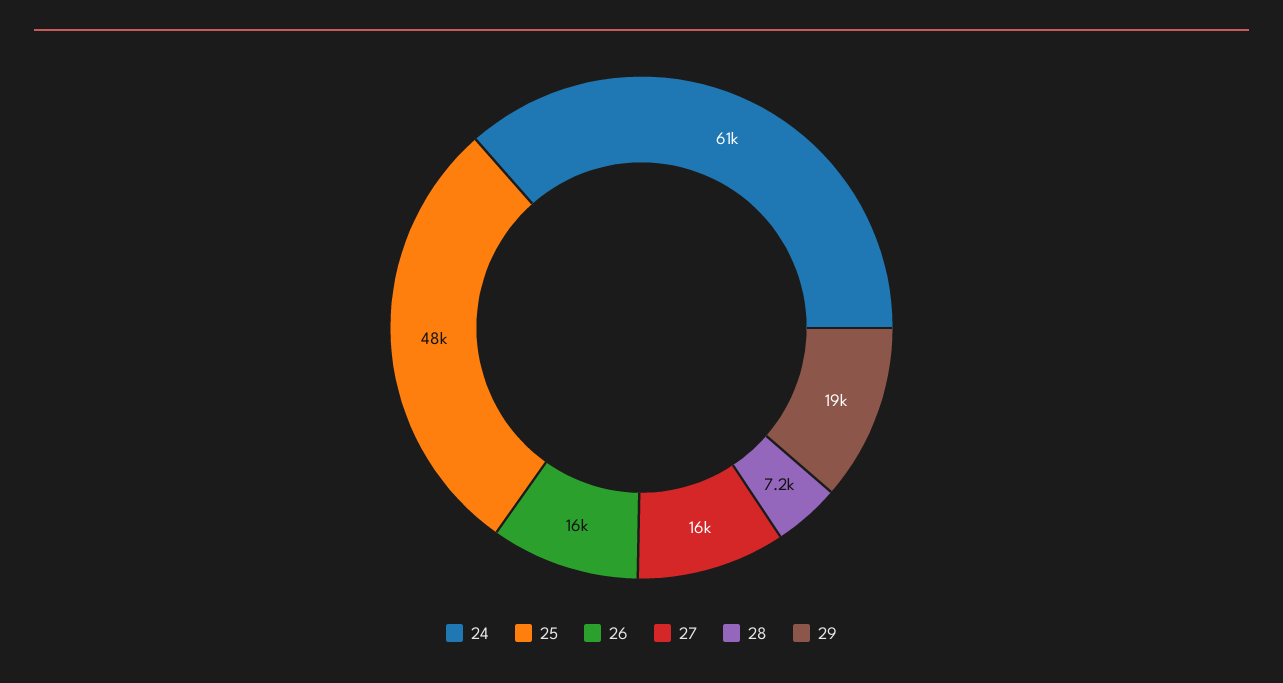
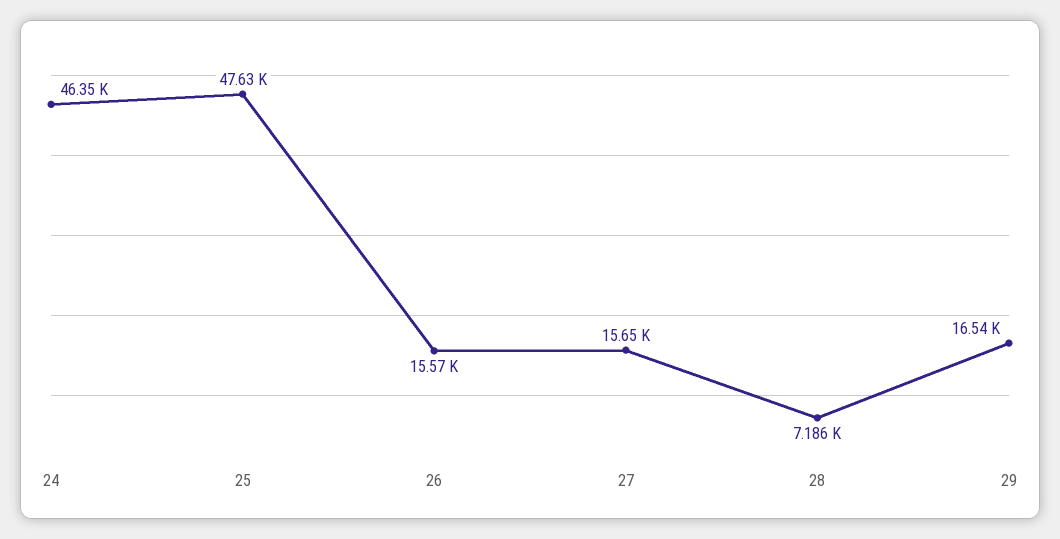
  {
-   "24": 61000,
+   "24": 46350,
    "25": 47630,
    "26": 15570,
    "27": 15650,
    "28": 7186,
-   "29": 19000
+   "29": 16540
  }

